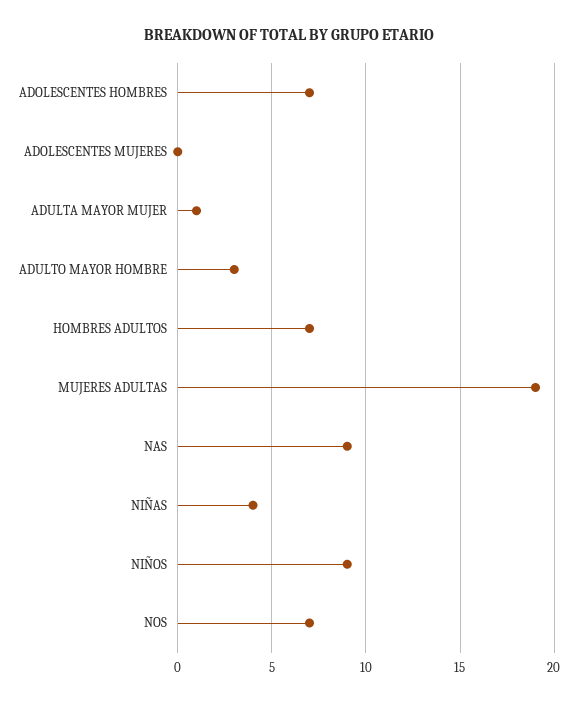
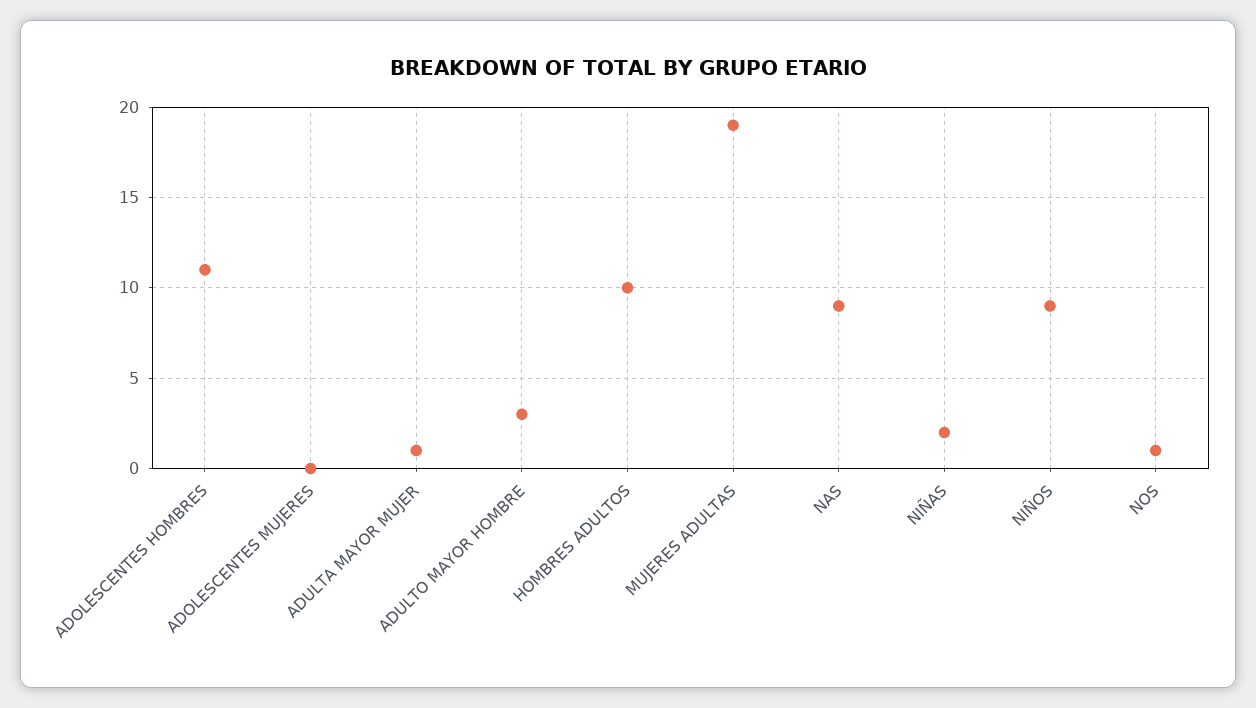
  {
-   "ADOLESCENTES HOMBRES": 7,
+   "ADOLESCENTES HOMBRES": 11,
    "ADOLESCENTES MUJERES": 0,
    "ADULTA MAYOR MUJER": 1,
    "ADULTO MAYOR HOMBRE": 3,
-   "HOMBRES ADULTOS": 7,
+   "HOMBRES ADULTOS": 10,
    "MUJERES ADULTAS": 19,
    "NAS": 9,
-   "NIÑAS": 4,
+   "NIÑAS": 2,
    "NIÑOS": 9,
-   "NOS": 7
+   "NOS": 1
  }

